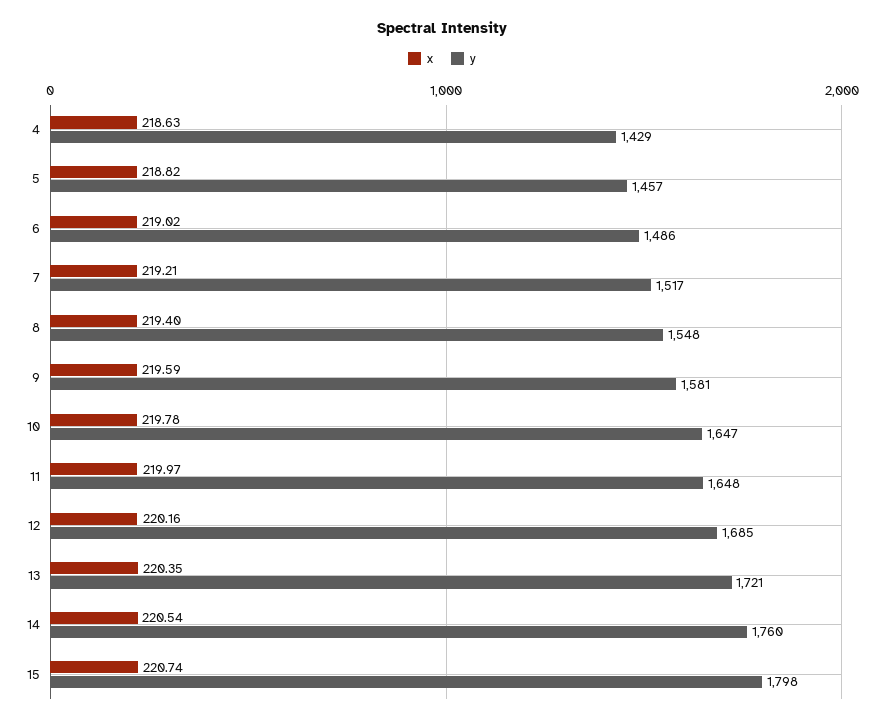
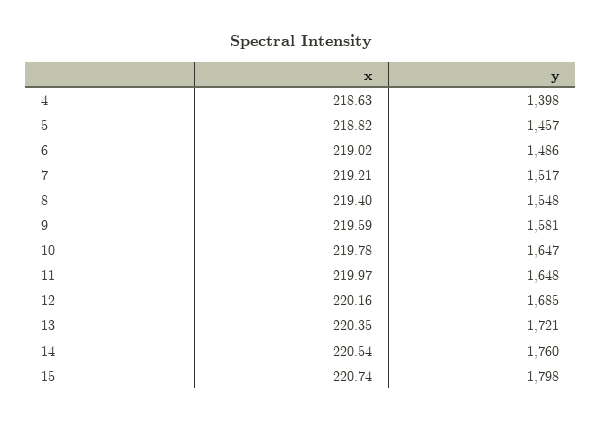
  {
    "x": {
      "4": 218.63,
      "5": 218.82,
      "6": 219.02,
      "7": 219.21,
      "8": 219.4,
      "9": 219.59,
      "10": 219.78,
      "11": 219.97,
      "12": 220.16,
      "13": 220.35,
      "14": 220.54,
      "15": 220.74
    },
    "y": {
-     "4": 1429,
+     "4": 1398,
      "5": 1457,
      "6": 1486,
      "7": 1517,
      "8": 1548,
      "9": 1581,
      "10": 1647,
      "11": 1648,
      "12": 1685,
      "13": 1721,
      "14": 1760,
      "15": 1798
    }
  }

